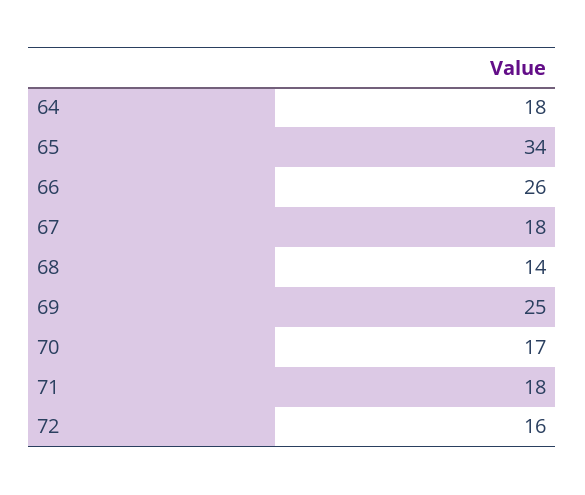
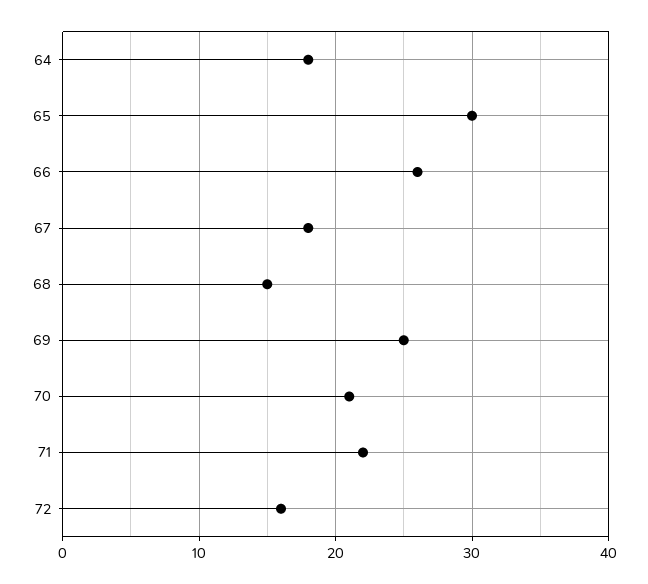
  {
    "64": 18,
-   "65": 34,
+   "65": 30,
    "66": 26,
    "67": 18,
-   "68": 14,
+   "68": 15,
    "69": 25,
-   "70": 17,
+   "70": 21,
-   "71": 18,
+   "71": 22,
    "72": 16
  }

